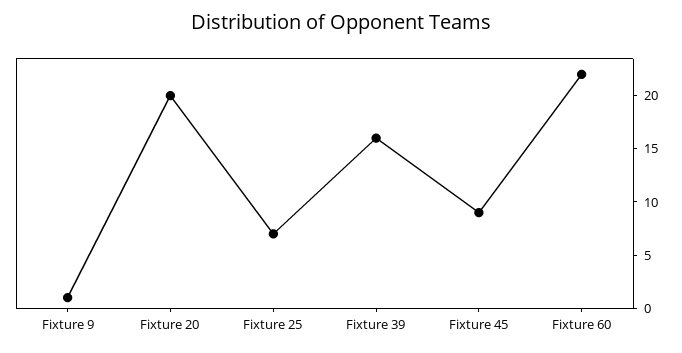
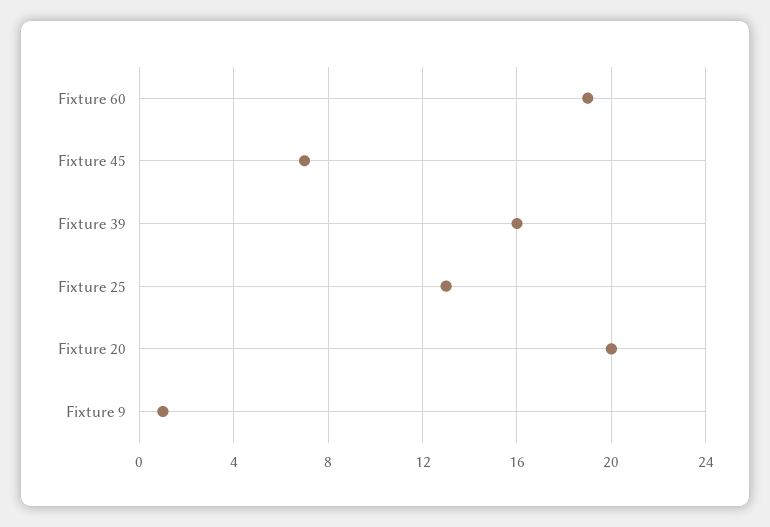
  {
    "Fixture 9": 1,
    "Fixture 20": 20,
-   "Fixture 25": 7,
+   "Fixture 25": 13,
    "Fixture 39": 16,
-   "Fixture 45": 9,
+   "Fixture 45": 7,
-   "Fixture 60": 22
+   "Fixture 60": 19
  }

